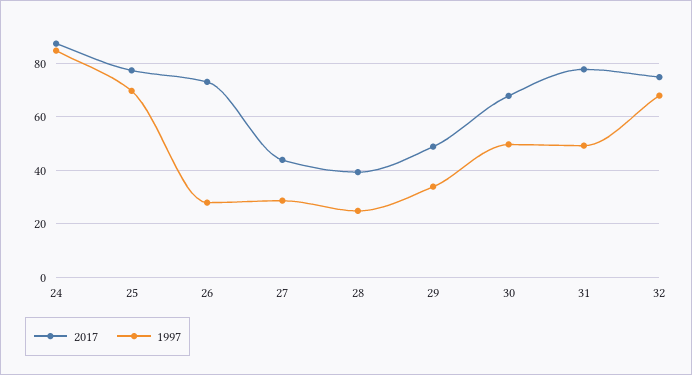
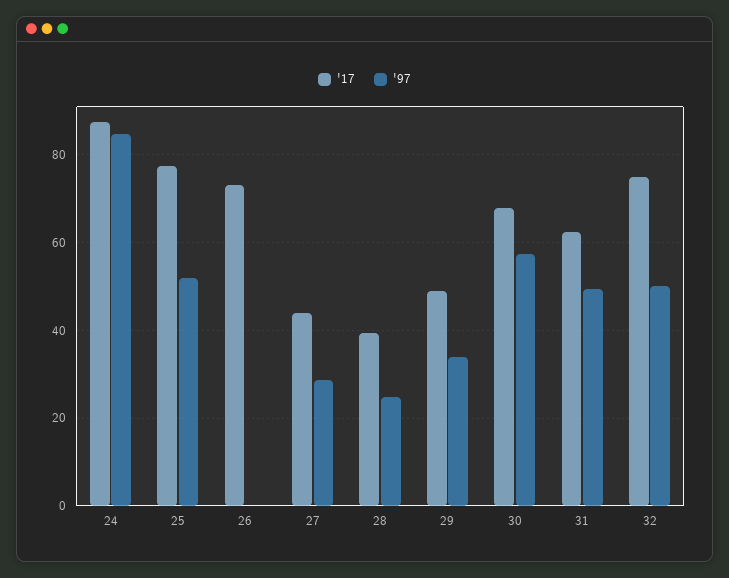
  {
    "2017": {
      "24": 88,
      "25": 78,
      "26": 74,
      "27": 44,
      "28": 40,
      "29": 48,
      "30": 68,
-     "31": 77.5,
+     "31": 62,
      "32": 74
    },
    "1997": {
      "24": 84,
-     "25": 70,
+     "25": 52,
-     "26": 27.5,
+     "26": 0,
      "27": 28,
      "28": 24,
      "29": 34,
-     "30": 50,
+     "30": 58,
      "31": 50,
-     "32": 67.5
+     "32": 50
    }
  }

